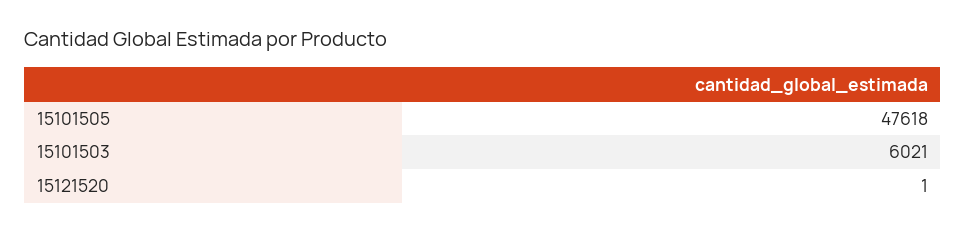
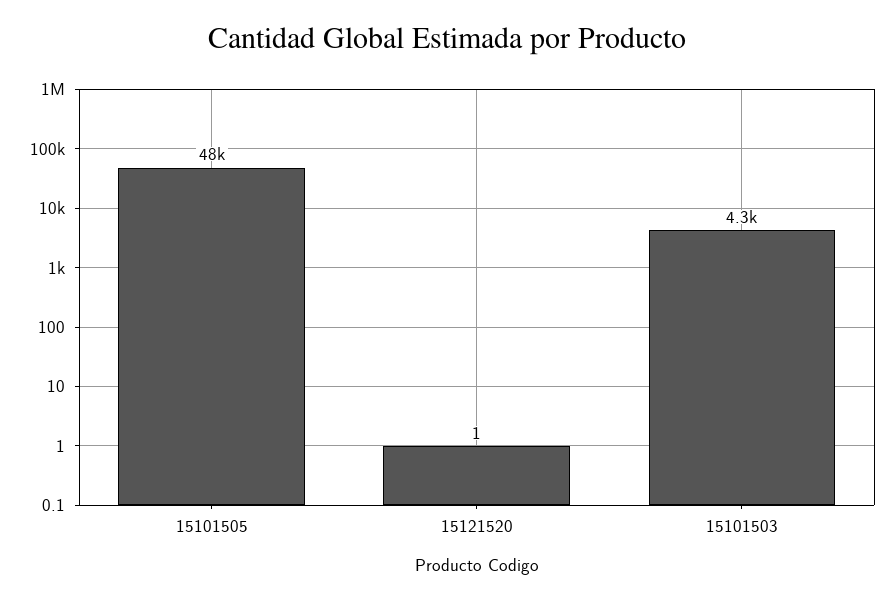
  {
    "15101505": 47618,
-   "15101503": 6021,
+   "15101503": 4300,
    "15121520": 1
  }

